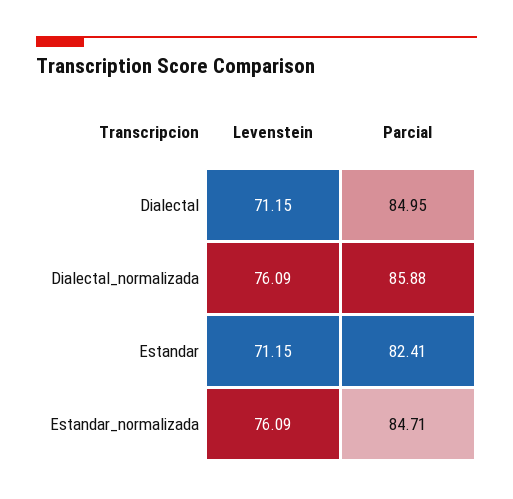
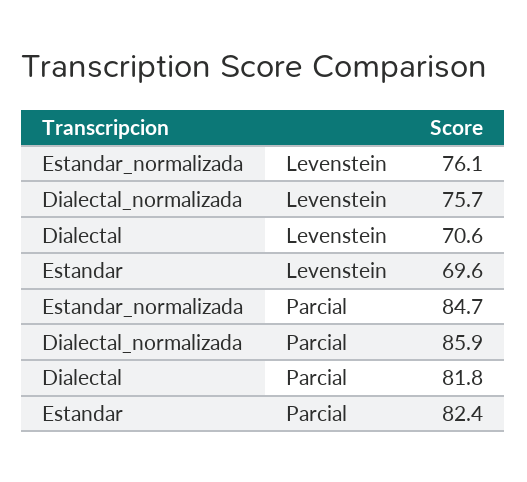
  {
    "Levenstein": {
-     "Dialectal": 71.15,
+     "Dialectal": 70.6,
-     "Dialectal_normalizada": 76.09,
+     "Dialectal_normalizada": 75.7,
-     "Estandar": 71.15,
+     "Estandar": 69.6,
      "Estandar_normalizada": 76.09
    },
    "Parcial": {
-     "Dialectal": 84.95,
+     "Dialectal": 81.8,
      "Dialectal_normalizada": 85.88,
      "Estandar": 82.41,
      "Estandar_normalizada": 84.71
    }
  }

